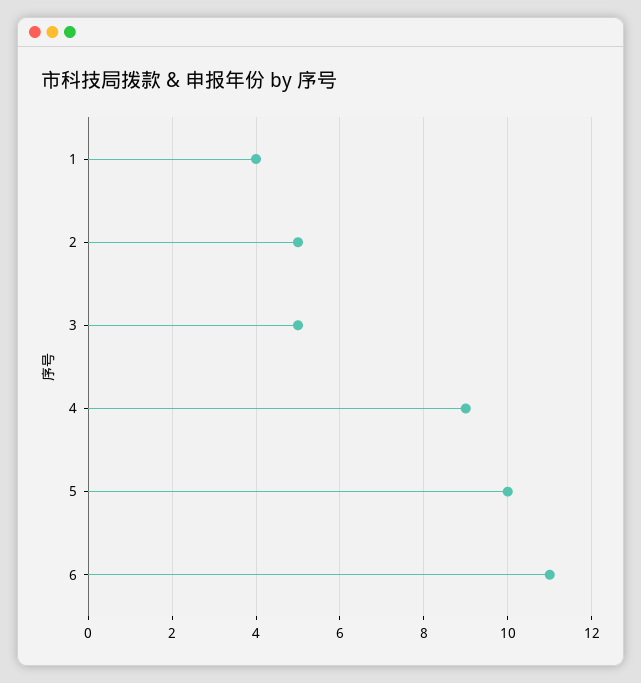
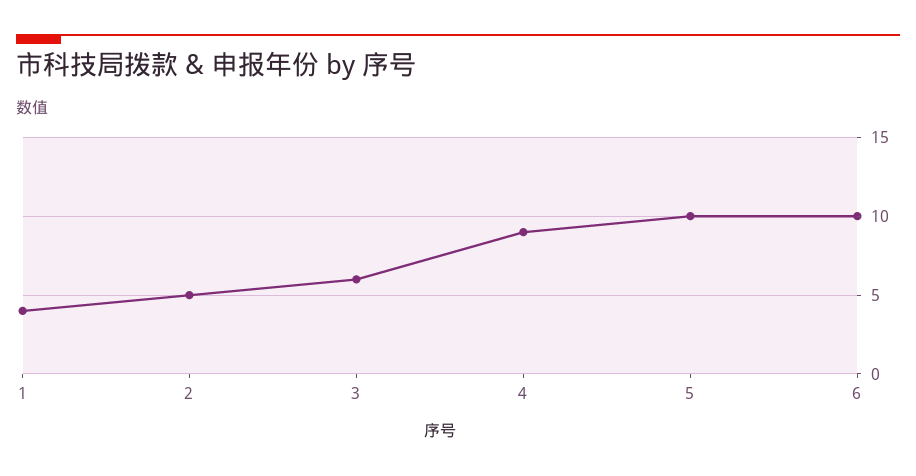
  {
    "1": 4,
    "2": 5,
-   "3": 5,
+   "3": 6,
    "4": 9,
    "5": 10,
-   "6": 11
+   "6": 10
  }

